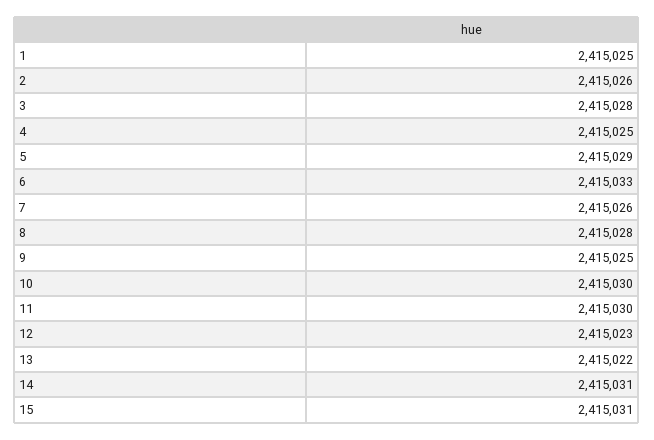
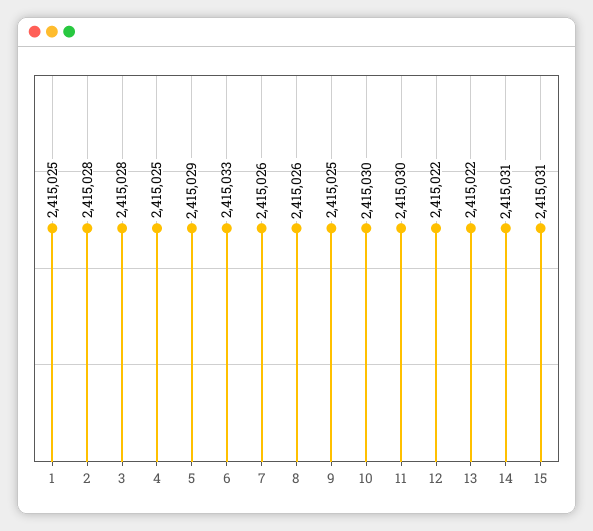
  {
    "1": 2415025,
-   "2": 2415026,
+   "2": 2415028,
    "3": 2415028,
    "4": 2415025,
    "5": 2415029,
    "6": 2415033,
    "7": 2415026,
-   "8": 2415028,
+   "8": 2415026,
    "9": 2415025,
    "10": 2415030,
    "11": 2415030,
-   "12": 2415023,
+   "12": 2415022,
    "13": 2415022,
    "14": 2415031,
    "15": 2415031
  }

